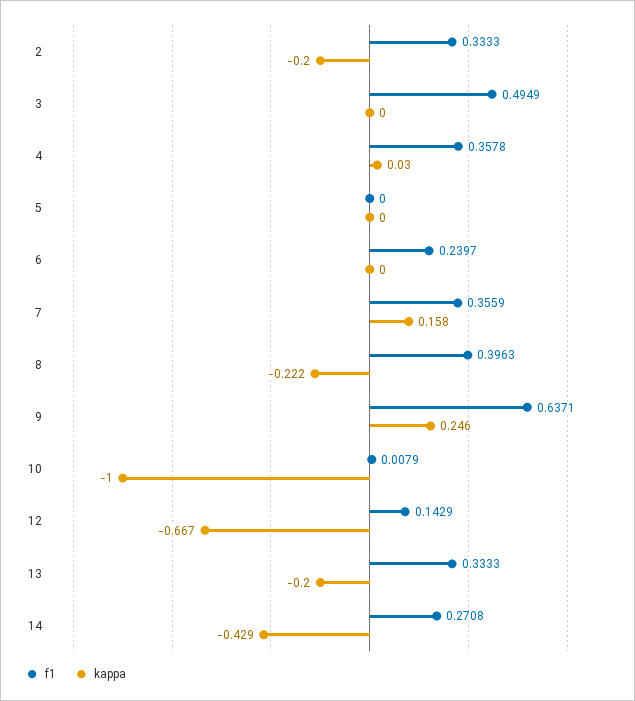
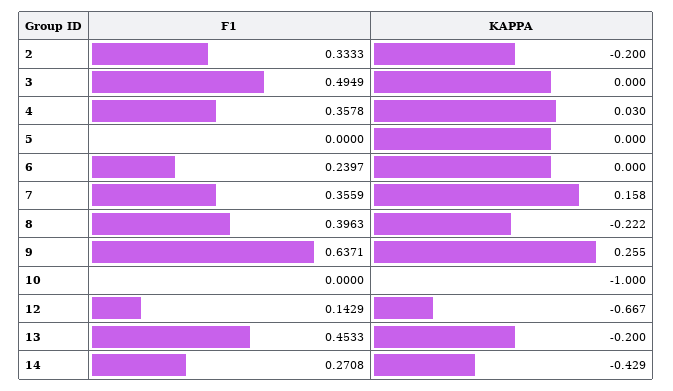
  {
    "f1": {
      "2": 0.3333,
      "3": 0.4949,
      "4": 0.3578,
      "5": 0,
      "6": 0.2397,
      "7": 0.3559,
      "8": 0.3963,
      "9": 0.6371,
-     "10": 0.0079,
+     "10": 0,
      "12": 0.1429,
-     "13": 0.3333,
+     "13": 0.4533,
      "14": 0.2708
    },
    "kappa": {
      "2": -0.2,
      "3": 0,
      "4": 0.03,
      "5": 0,
      "6": 0,
      "7": 0.158,
      "8": -0.222,
-     "9": 0.246,
+     "9": 0.255,
      "10": -1,
      "12": -0.667,
      "13": -0.2,
      "14": -0.429
    }
  }

